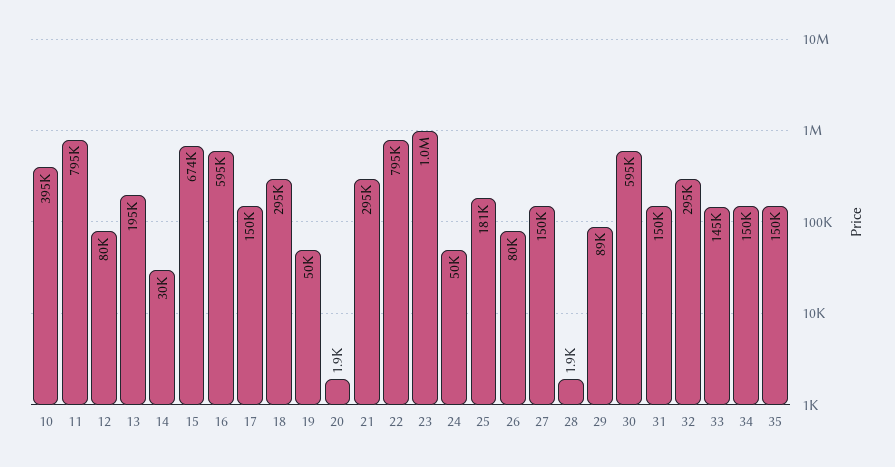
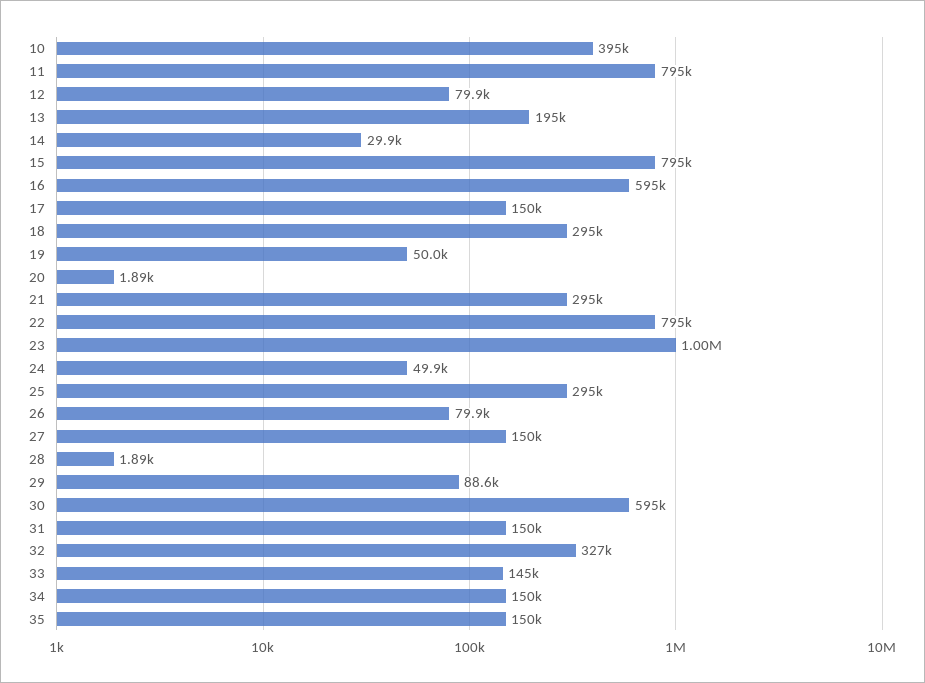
  {
    "10": 395000,
    "11": 795000,
    "12": 79900,
    "13": 195000,
    "14": 29900,
-   "15": 674000,
+   "15": 795000,
    "16": 595000,
    "17": 150000,
    "18": 295000,
    "19": 50000,
    "20": 1890,
    "21": 295000,
    "22": 795000,
    "23": 1000000,
    "24": 49900,
-   "25": 181000,
+   "25": 295000,
    "26": 79900,
    "27": 150000,
    "28": 1890,
    "29": 88600,
    "30": 595000,
    "31": 150000,
-   "32": 295000,
+   "32": 327000,
    "33": 145000,
    "34": 150000,
    "35": 150000
  }

